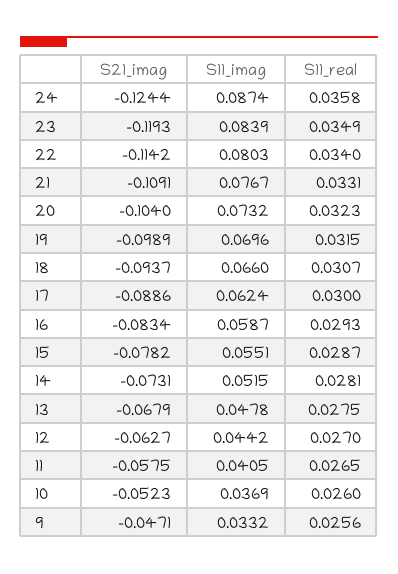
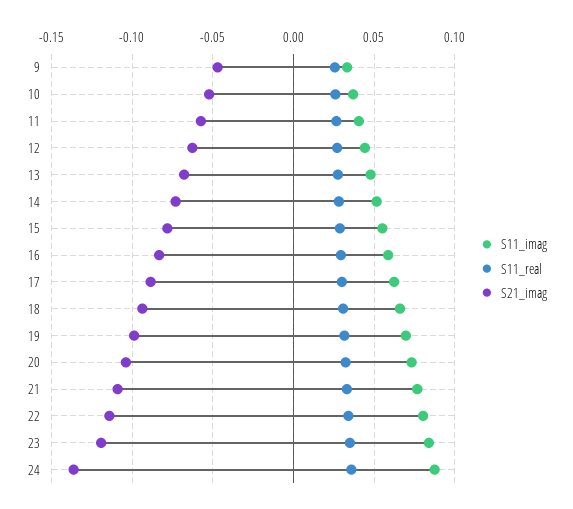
  {
    "S21_imag": {
-     "24": -0.1244,
+     "24": -0.135,
      "23": -0.1193,
      "22": -0.1142,
      "21": -0.1091,
      "20": -0.104,
      "19": -0.0989,
      "18": -0.0937,
      "17": -0.0886,
      "16": -0.0834,
      "15": -0.0782,
      "14": -0.0731,
      "13": -0.0679,
      "12": -0.0627,
      "11": -0.0575,
      "10": -0.0523,
      "9": -0.0471
    },
    "S11_imag": {
      "24": 0.0874,
      "23": 0.0839,
      "22": 0.0803,
      "21": 0.0767,
      "20": 0.0732,
      "19": 0.0696,
      "18": 0.066,
      "17": 0.0624,
      "16": 0.0587,
      "15": 0.0551,
      "14": 0.0515,
      "13": 0.0478,
      "12": 0.0442,
      "11": 0.0405,
      "10": 0.0369,
      "9": 0.0332
    },
    "S11_real": {
      "24": 0.0358,
      "23": 0.0349,
      "22": 0.034,
      "21": 0.0331,
      "20": 0.0323,
      "19": 0.0315,
      "18": 0.0307,
      "17": 0.03,
      "16": 0.0293,
      "15": 0.0287,
      "14": 0.0281,
      "13": 0.0275,
      "12": 0.027,
      "11": 0.0265,
      "10": 0.026,
      "9": 0.0256
    }
  }

